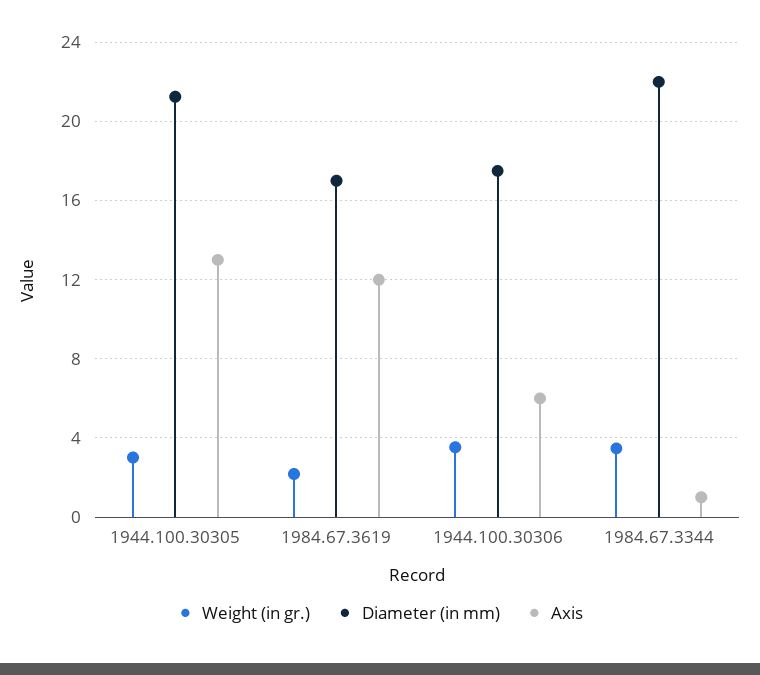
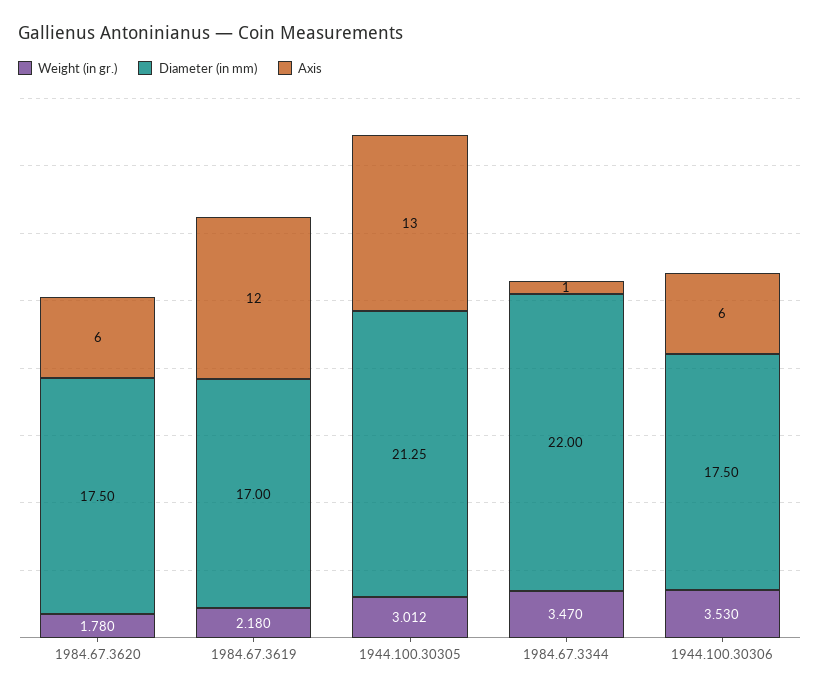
  {
    "Weight (in gr.)": {
      "1944.100.30305": 3.012,
      "1984.67.3619": 2.18,
      "1944.100.30306": 3.53,
-     "1984.67.3344": 3.47
+     "1984.67.3344": 3.47,
+     "1984.67.3620": 1.78
    },
    "Diameter (in mm)": {
      "1944.100.30305": 21.25,
      "1984.67.3619": 17,
      "1944.100.30306": 17.5,
-     "1984.67.3344": 22
+     "1984.67.3344": 22,
+     "1984.67.3620": 17.5
    },
    "Axis": {
      "1944.100.30305": 13,
      "1984.67.3619": 12,
      "1944.100.30306": 6,
-     "1984.67.3344": 1
+     "1984.67.3344": 1,
+     "1984.67.3620": 6
    }
  }

